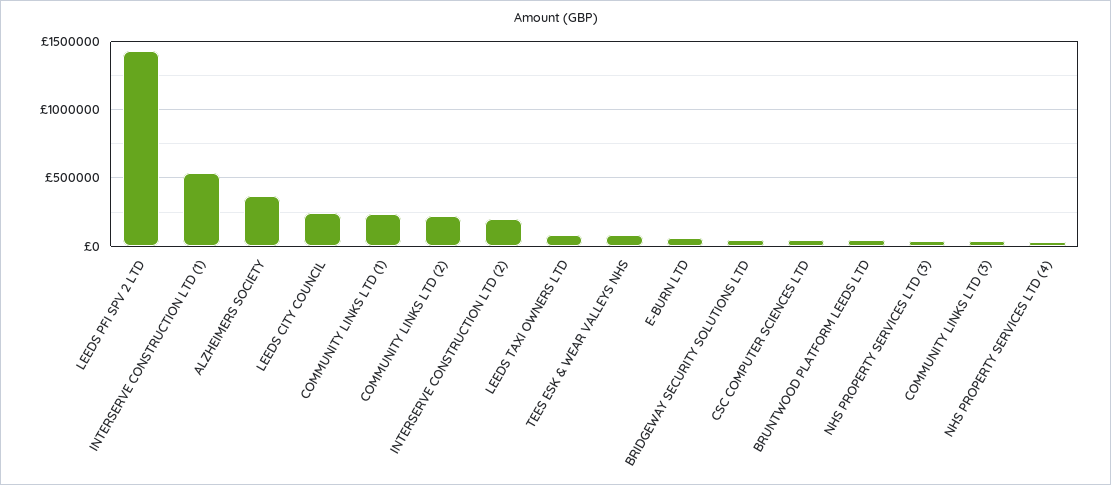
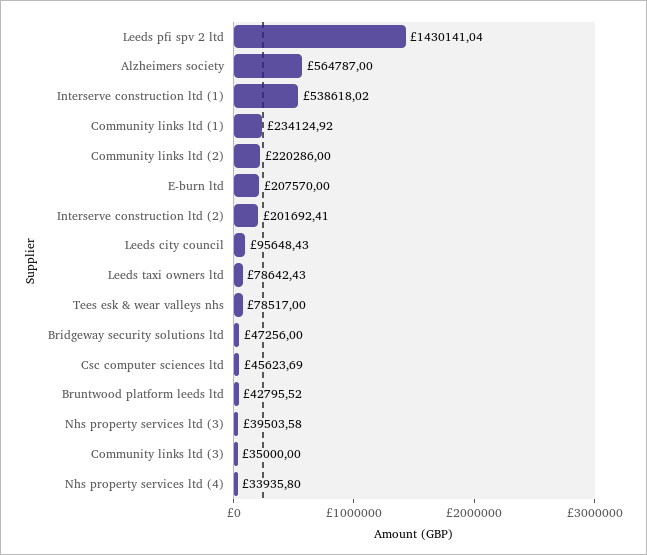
  {
    "LEEDS PFI SPV 2 LTD": 1430141.04,
    "INTERSERVE CONSTRUCTION LTD (1)": 538618.02,
-   "ALZHEIMERS SOCIETY": 350000,
+   "ALZHEIMERS SOCIETY": 564787,
-   "LEEDS CITY COUNCIL": 250000,
+   "LEEDS CITY COUNCIL": 95648.43,
    "COMMUNITY LINKS LTD (1)": 234124.92,
    "COMMUNITY LINKS LTD (2)": 220286,
    "INTERSERVE CONSTRUCTION LTD (2)": 201692.41,
    "LEEDS TAXI OWNERS LTD": 78642.43,
    "TEES ESK & WEAR VALLEYS NHS": 78517,
-   "E-BURN LTD": 50000,
+   "E-BURN LTD": 207570,
    "BRIDGEWAY SECURITY SOLUTIONS LTD": 47256,
    "CSC COMPUTER SCIENCES LTD": 45623.69,
    "BRUNTWOOD PLATFORM LEEDS LTD": 42795.52,
    "NHS PROPERTY SERVICES LTD (3)": 39503.58,
    "COMMUNITY LINKS LTD (3)": 35000,
    "NHS PROPERTY SERVICES LTD (4)": 33935.8
  }

